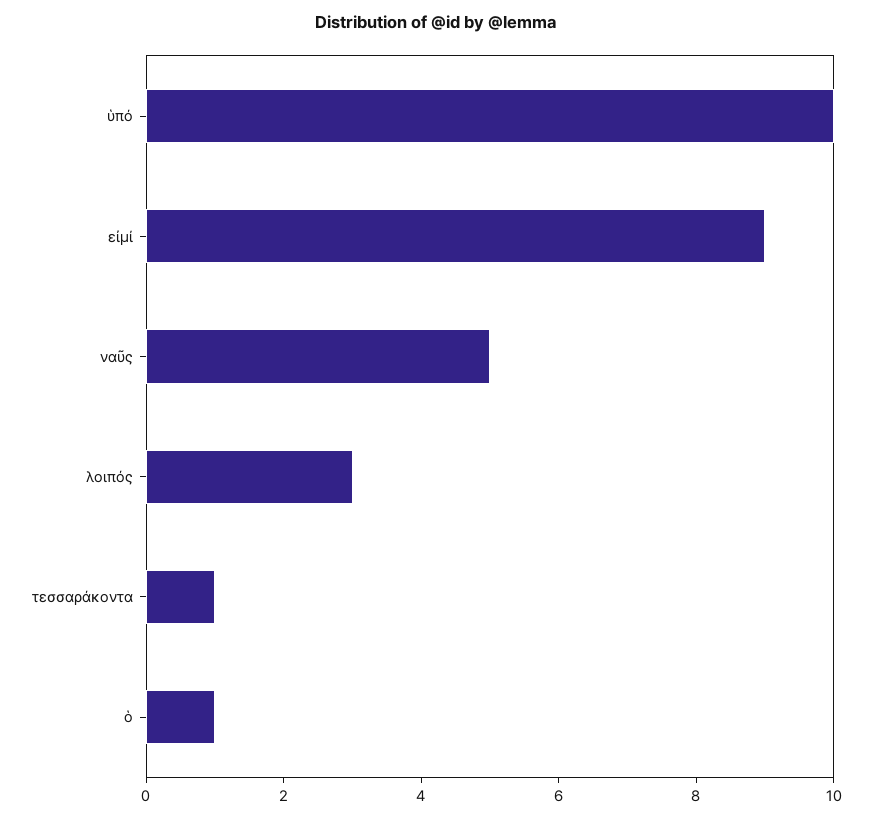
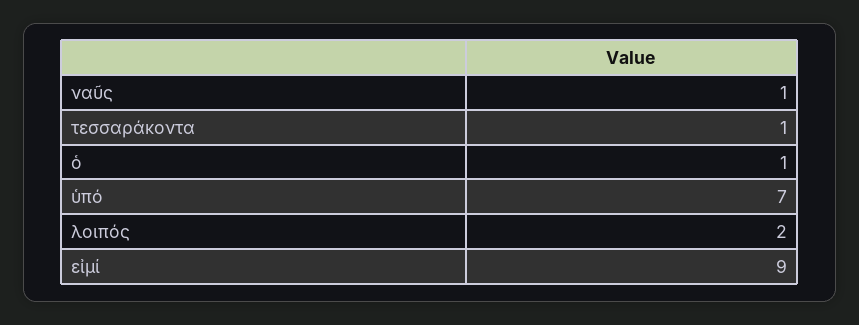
  {
-   "ὑπό": 10,
+   "ὑπό": 7,
    "εἰμί": 9,
-   "ναῦς": 5,
+   "ναῦς": 1,
-   "λοιπός": 3,
+   "λοιπός": 2,
    "τεσσαράκοντα": 1,
    "ὁ": 1
  }

